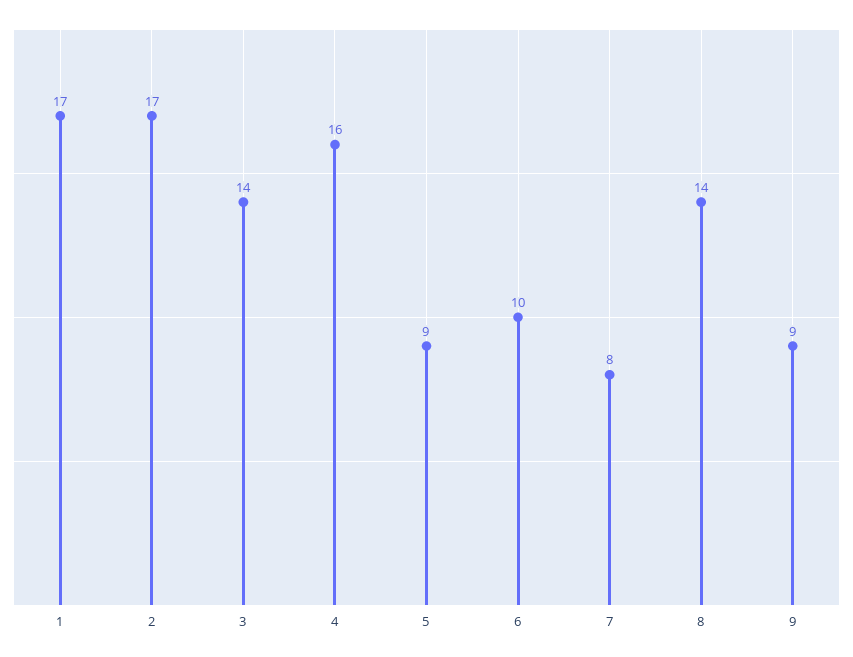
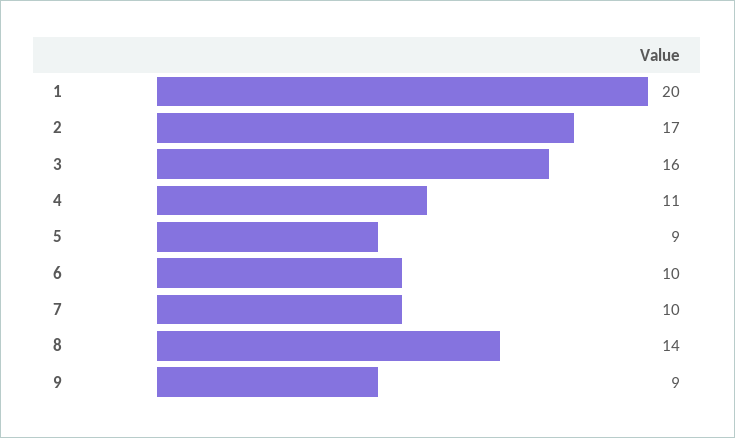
  {
-   "1": 17,
+   "1": 20,
    "2": 17,
-   "3": 14,
+   "3": 16,
-   "4": 16,
+   "4": 11,
    "5": 9,
    "6": 10,
-   "7": 8,
+   "7": 10,
    "8": 14,
    "9": 9
  }

